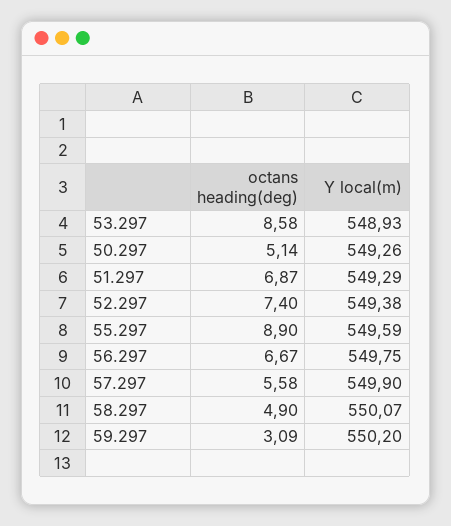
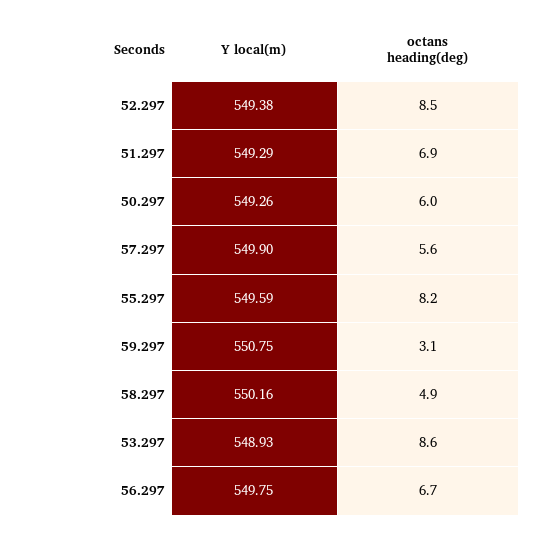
  {
    "octans heading(deg)": {
      "53.297": 8.58,
-     "50.297": 5.14,
+     "50.297": 6,
      "51.297": 6.87,
-     "52.297": 7.4,
+     "52.297": 8.5,
-     "55.297": 8.9,
+     "55.297": 8.2,
      "56.297": 6.67,
      "57.297": 5.58,
      "58.297": 4.9,
      "59.297": 3.09
    },
    "Y local(m)": {
      "53.297": 548.93,
      "50.297": 549.26,
      "51.297": 549.29,
      "52.297": 549.38,
      "55.297": 549.59,
      "56.297": 549.75,
      "57.297": 549.9,
-     "58.297": 550.07,
+     "58.297": 550.16,
-     "59.297": 550.2
+     "59.297": 550.75
    }
  }

